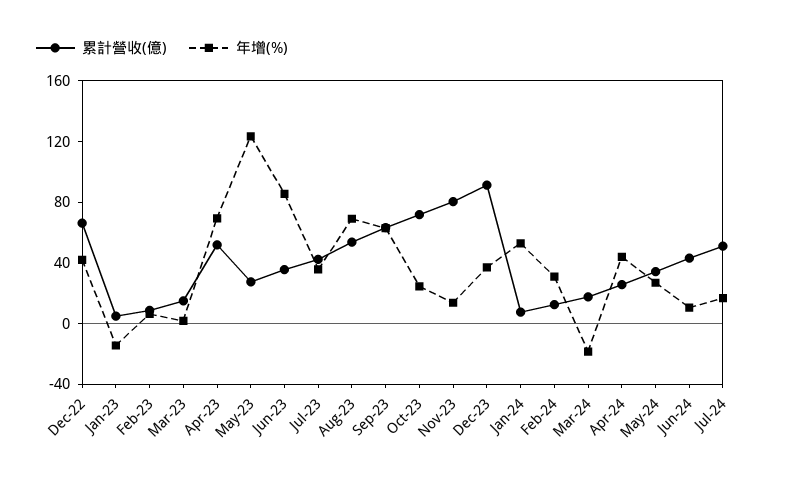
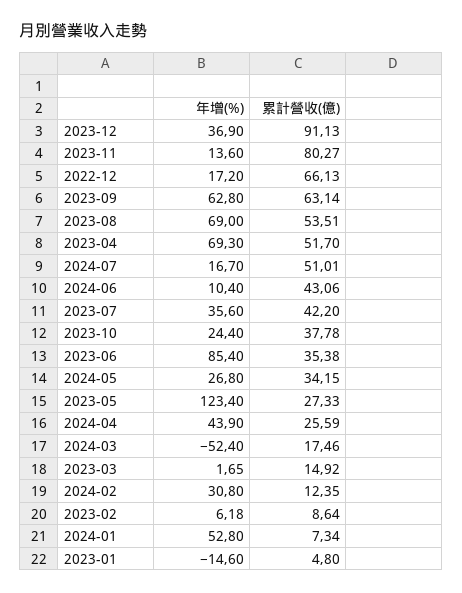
  {
    "累計營收(億)": {
      "Dec-22": 66.13,
      "Jan-23": 4.8,
      "Feb-23": 8.64,
      "Mar-23": 14.92,
      "Apr-23": 51.7,
      "May-23": 27.33,
      "Jun-23": 35.38,
      "Jul-23": 42.2,
      "Aug-23": 53.51,
      "Sep-23": 63.14,
-     "Oct-23": 70,
+     "Oct-23": 37.78,
      "Nov-23": 80.27,
      "Dec-23": 91.13,
      "Jan-24": 7.34,
      "Feb-24": 12.35,
      "Mar-24": 17.46,
      "Apr-24": 25.59,
      "May-24": 34.15,
      "Jun-24": 43.06,
      "Jul-24": 51.01
    },
    "年增(%)": {
-     "Dec-22": 40,
+     "Dec-22": 17.2,
      "Jan-23": -14.6,
      "Feb-23": 6.18,
      "Mar-23": 1.65,
      "Apr-23": 69.3,
      "May-23": 123.4,
      "Jun-23": 85.4,
      "Jul-23": 35.6,
      "Aug-23": 69,
      "Sep-23": 62.8,
      "Oct-23": 24.4,
      "Nov-23": 13.6,
      "Dec-23": 36.9,
      "Jan-24": 52.8,
      "Feb-24": 30.8,
-     "Mar-24": -20,
+     "Mar-24": -52.4,
      "Apr-24": 43.9,
      "May-24": 26.8,
      "Jun-24": 10.4,
      "Jul-24": 16.7
    }
  }

